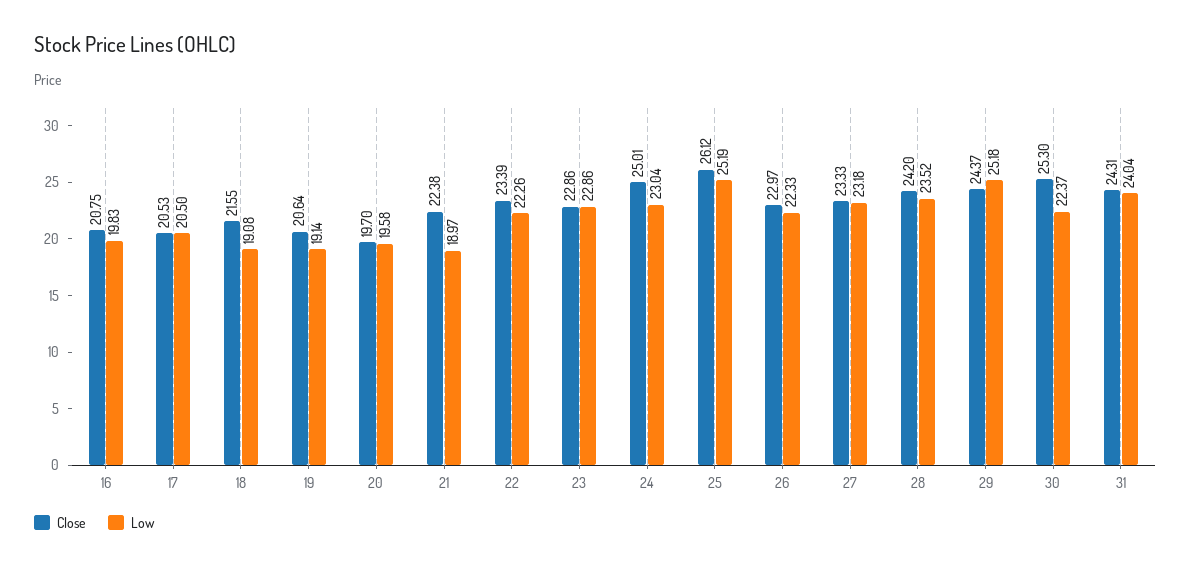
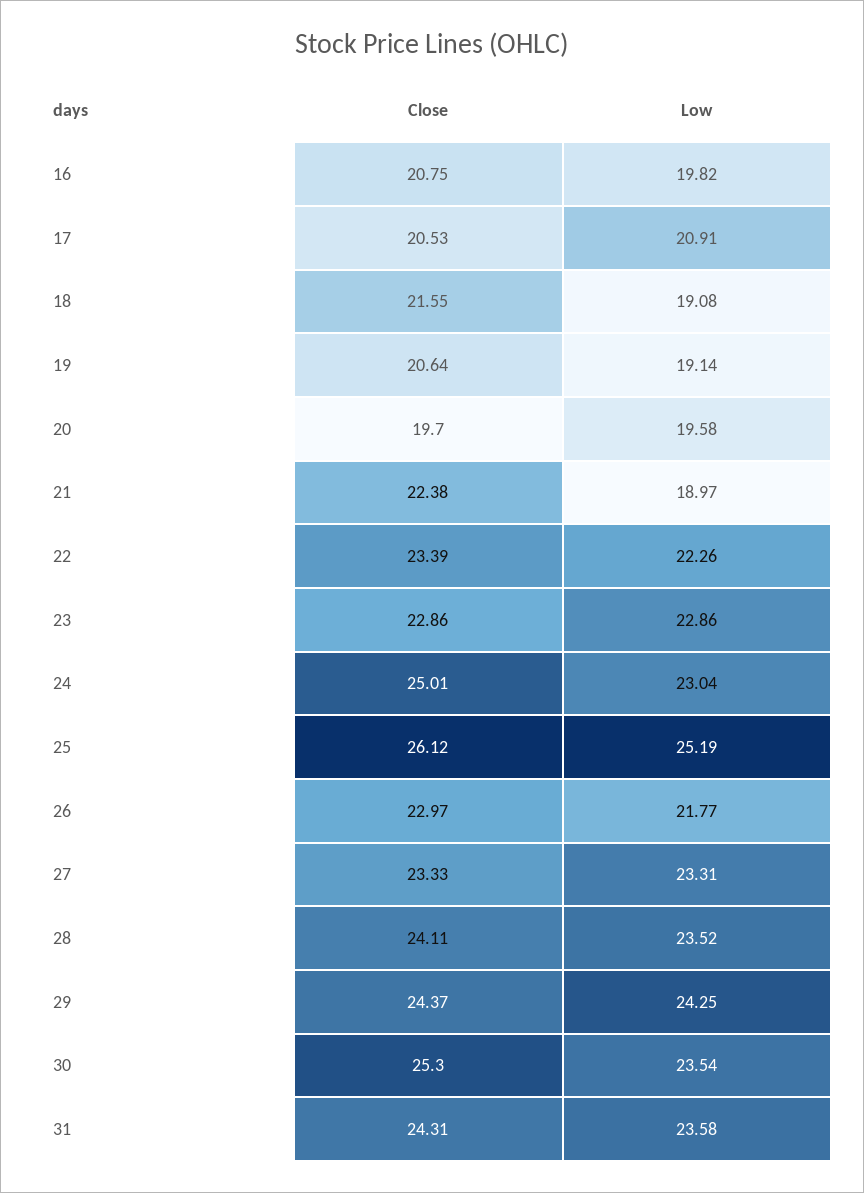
  {
    "Close": {
      "16": 20.75,
      "17": 20.53,
      "18": 21.55,
      "19": 20.64,
      "20": 19.7,
      "21": 22.38,
      "22": 23.39,
      "23": 22.86,
      "24": 25.01,
      "25": 26.12,
      "26": 22.97,
      "27": 23.33,
-     "28": 24.2,
+     "28": 24.11,
      "29": 24.37,
      "30": 25.3,
      "31": 24.31
    },
    "Low": {
-     "16": 19.83,
+     "16": 19.82,
-     "17": 20.5,
+     "17": 20.91,
      "18": 19.08,
      "19": 19.14,
      "20": 19.58,
      "21": 18.97,
      "22": 22.26,
      "23": 22.86,
      "24": 23.04,
      "25": 25.19,
-     "26": 22.33,
+     "26": 21.77,
-     "27": 23.18,
+     "27": 23.31,
      "28": 23.52,
-     "29": 25.18,
+     "29": 24.25,
-     "30": 22.37,
+     "30": 23.54,
-     "31": 24.04
+     "31": 23.58
    }
  }

